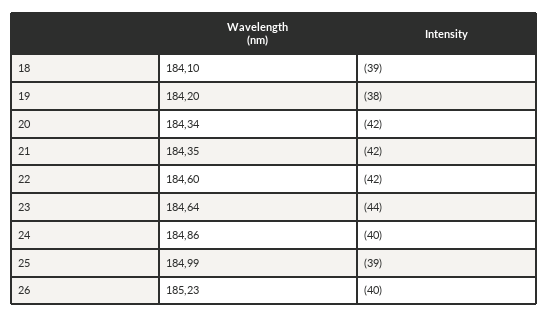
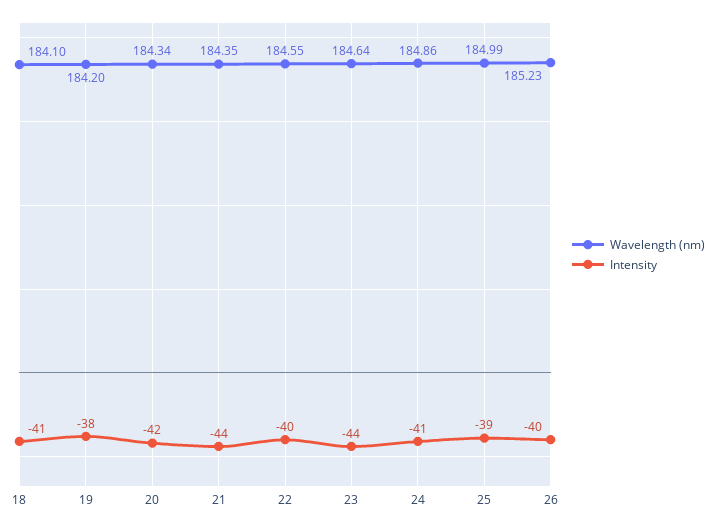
  {
    "Wavelength (nm)": {
      "18": 184.1,
      "19": 184.2,
      "20": 184.34,
      "21": 184.35,
-     "22": 184.6,
+     "22": 184.55,
      "23": 184.64,
      "24": 184.86,
      "25": 184.99,
      "26": 185.23
    },
    "Intensity": {
-     "18": -39,
+     "18": -41,
      "19": -38,
      "20": -42,
-     "21": -42,
+     "21": -44,
-     "22": -42,
+     "22": -40,
      "23": -44,
-     "24": -40,
+     "24": -41,
      "25": -39,
      "26": -40
    }
  }

